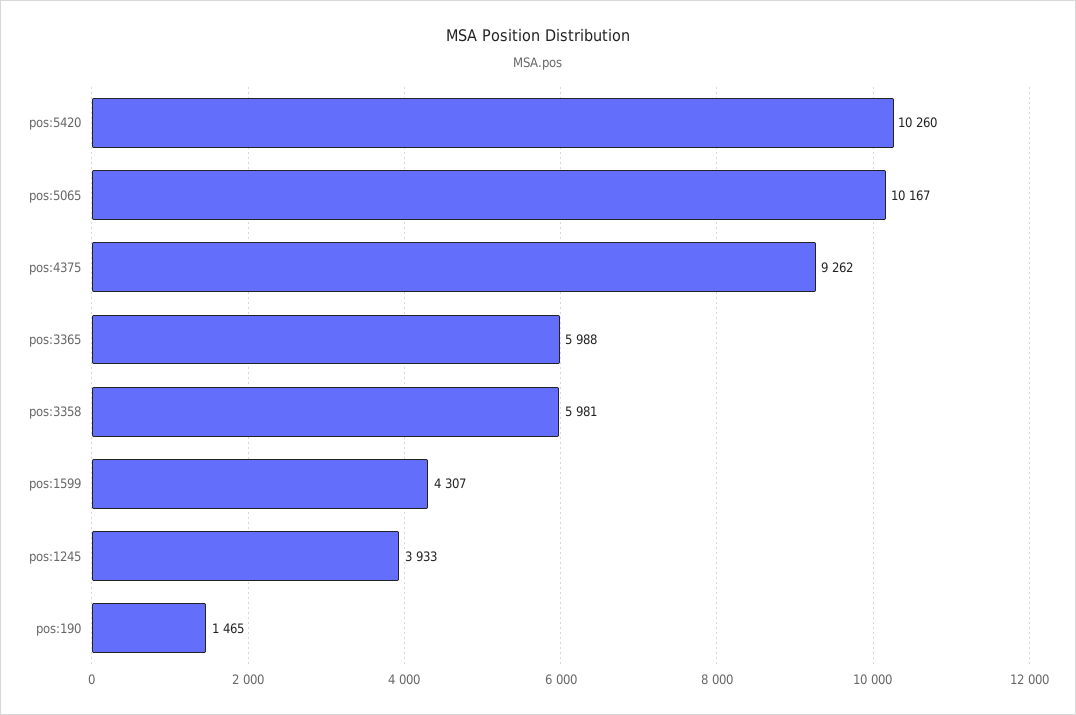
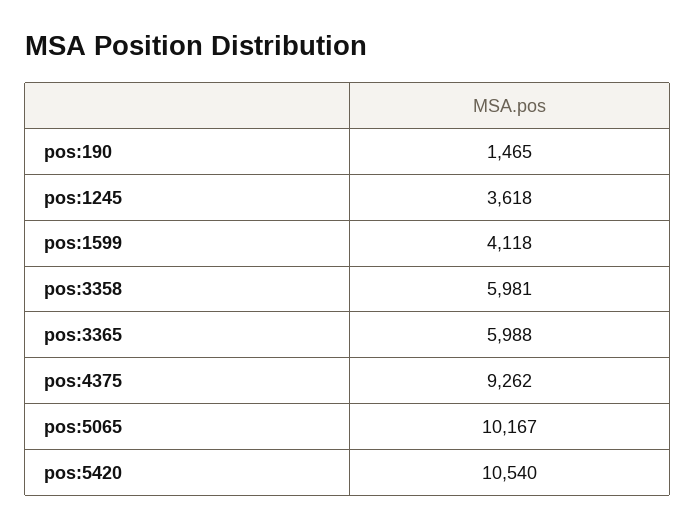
  {
-   "pos:5420": 10260,
+   "pos:5420": 10540,
    "pos:5065": 10167,
    "pos:4375": 9262,
    "pos:3365": 5988,
    "pos:3358": 5981,
-   "pos:1599": 4307,
+   "pos:1599": 4118,
-   "pos:1245": 3933,
+   "pos:1245": 3618,
    "pos:190": 1465
  }

